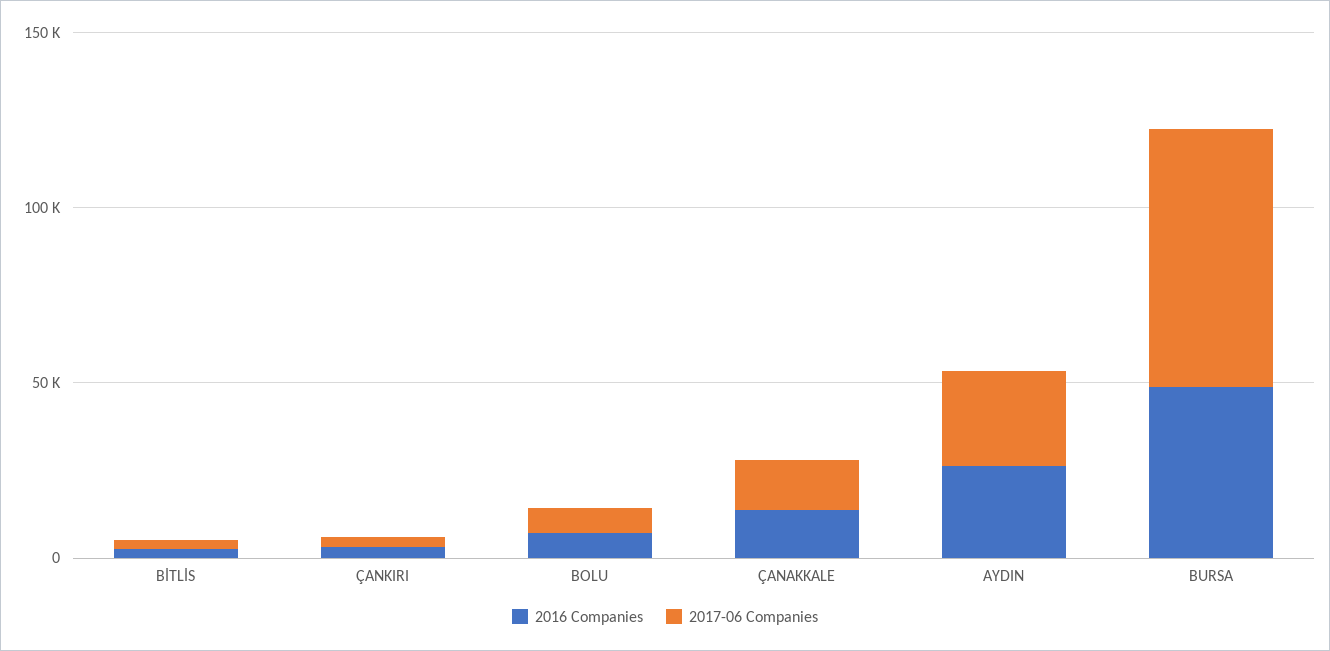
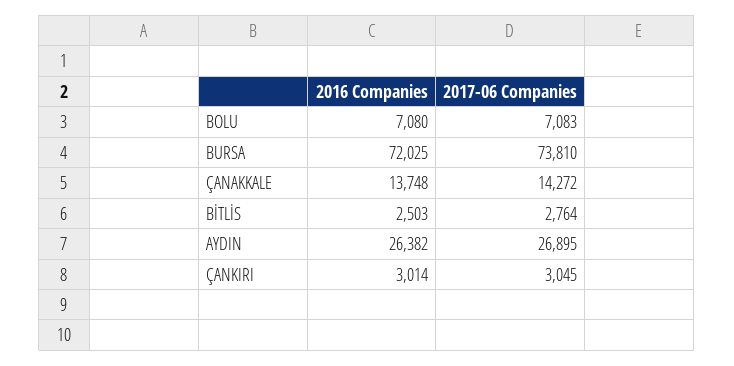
  {
    "2016 Companies": {
      "BİTLİS": 2503,
      "ÇANKIRI": 3014,
      "BOLU": 7080,
      "ÇANAKKALE": 13748,
      "AYDIN": 26382,
-     "BURSA": 50000
+     "BURSA": 72025
    },
    "2017-06 Companies": {
      "BİTLİS": 2764,
      "ÇANKIRI": 3045,
      "BOLU": 7083,
      "ÇANAKKALE": 14272,
      "AYDIN": 26895,
      "BURSA": 73810
    }
  }

